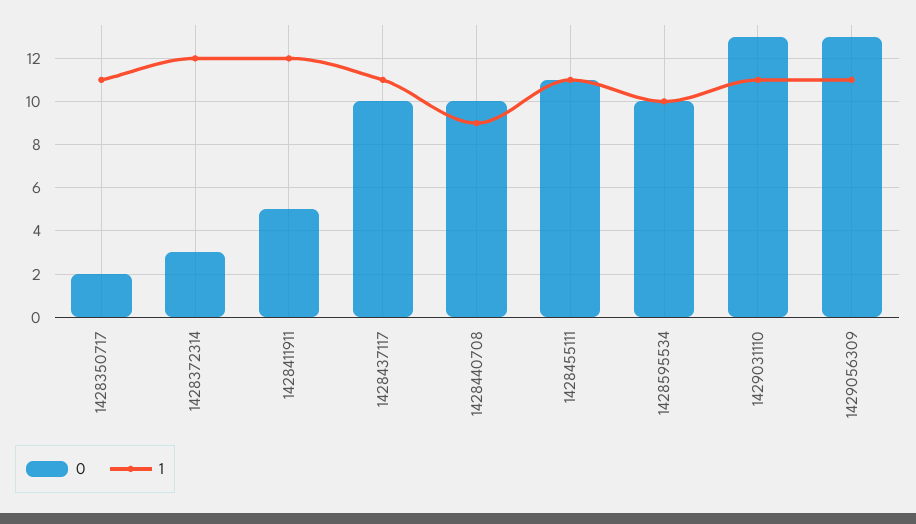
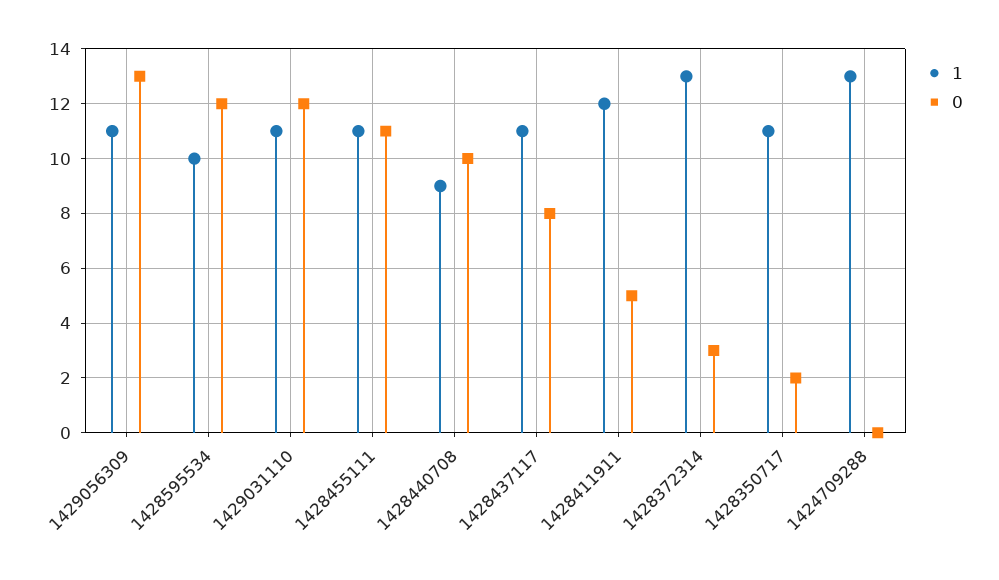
  {
    "0": {
      "1428350717": 2,
      "1428372314": 3,
      "1428411911": 5,
-     "1428437117": 10,
+     "1428437117": 8,
      "1428440708": 10,
      "1428455111": 11,
-     "1428595534": 10,
+     "1428595534": 12,
-     "1429031110": 13,
+     "1429031110": 12,
-     "1429056309": 13
+     "1429056309": 13,
+     "1424709288": 0
    },
    "1": {
      "1428350717": 11,
-     "1428372314": 12,
+     "1428372314": 13,
      "1428411911": 12,
      "1428437117": 11,
      "1428440708": 9,
      "1428455111": 11,
      "1428595534": 10,
      "1429031110": 11,
-     "1429056309": 11
+     "1429056309": 11,
+     "1424709288": 13
    }
  }

